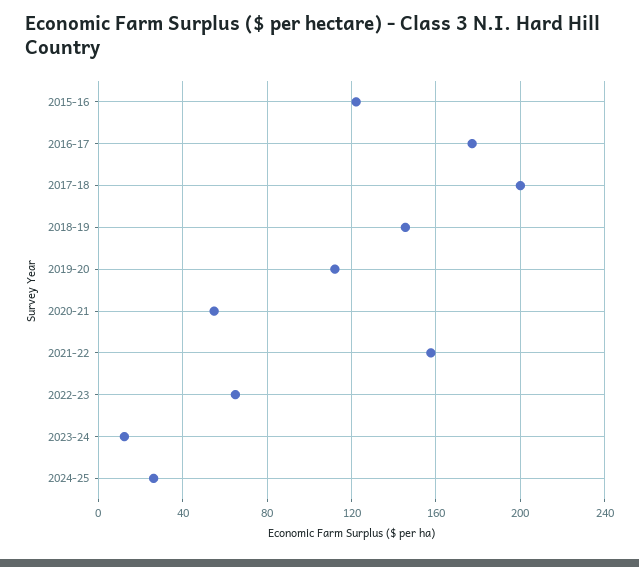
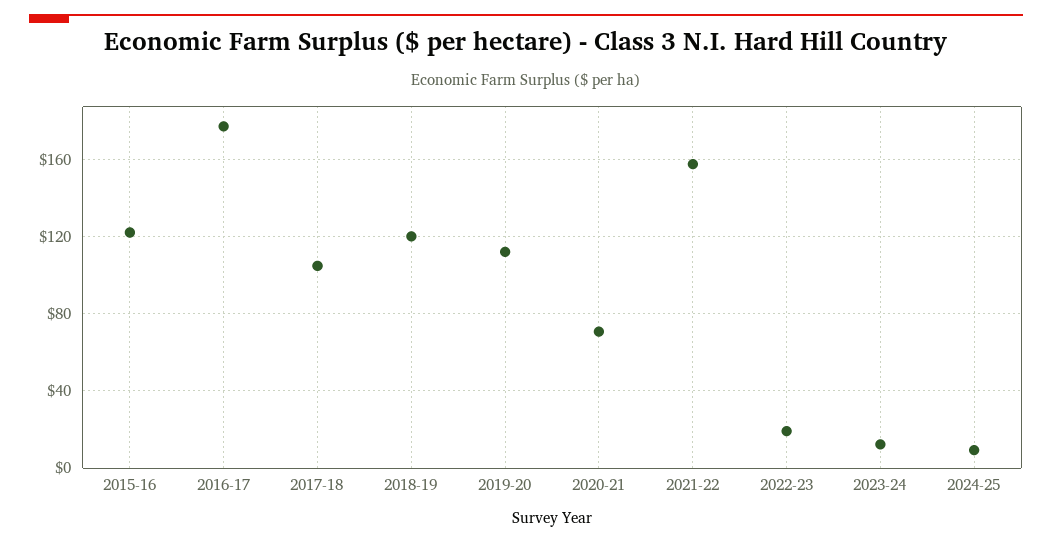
  {
    "2015-16": 120,
    "2016-17": 175,
-   "2017-18": 200,
+   "2017-18": 105,
-   "2018-19": 145,
+   "2018-19": 120,
    "2019-20": 110,
-   "2020-21": 55,
+   "2020-21": 70,
    "2021-22": 160,
-   "2022-23": 65,
+   "2022-23": 20,
    "2023-24": 10,
-   "2024-25": 25
+   "2024-25": 10
  }

